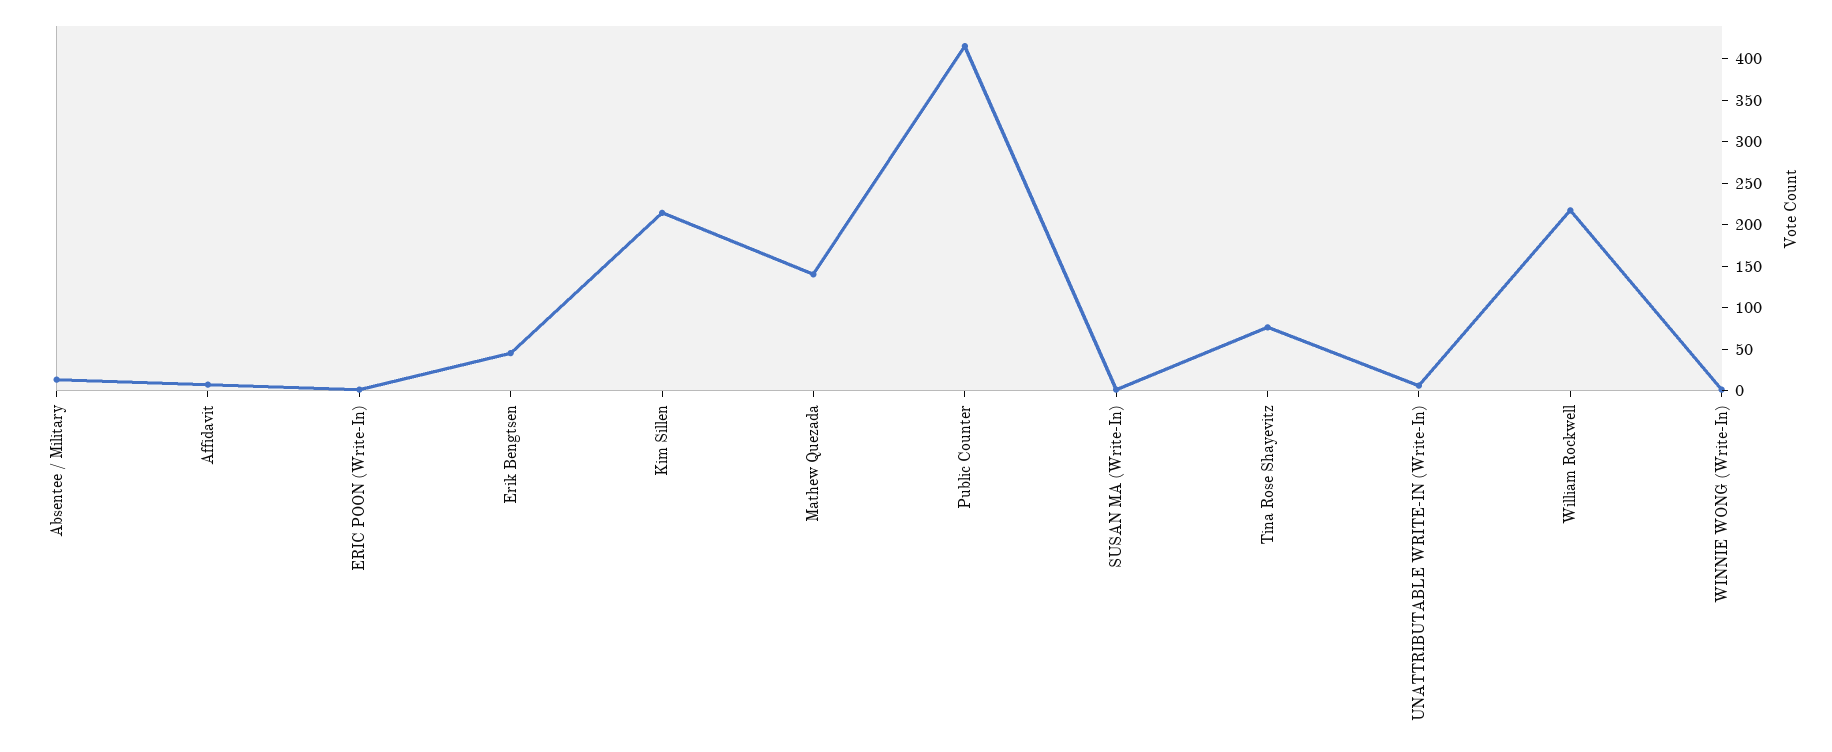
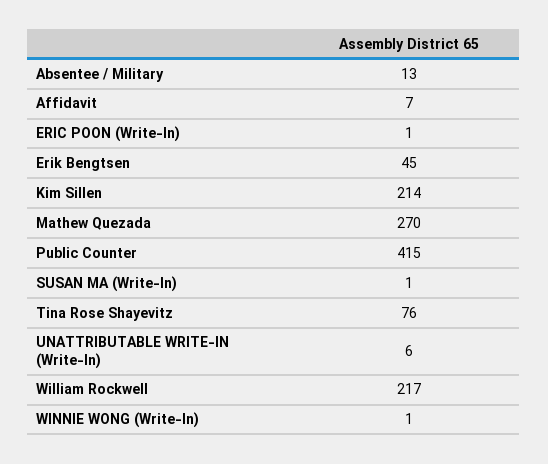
  {
    "Absentee / Military": 13,
    "Affidavit": 7,
    "ERIC POON (Write-In)": 1,
    "Erik Bengtsen": 45,
    "Kim Sillen": 214,
-   "Mathew Quezada": 140,
+   "Mathew Quezada": 270,
    "Public Counter": 415,
    "SUSAN MA (Write-In)": 1,
    "Tina Rose Shayevitz": 76,
    "UNATTRIBUTABLE WRITE-IN (Write-In)": 6,
    "William Rockwell": 217,
    "WINNIE WONG (Write-In)": 1
  }

